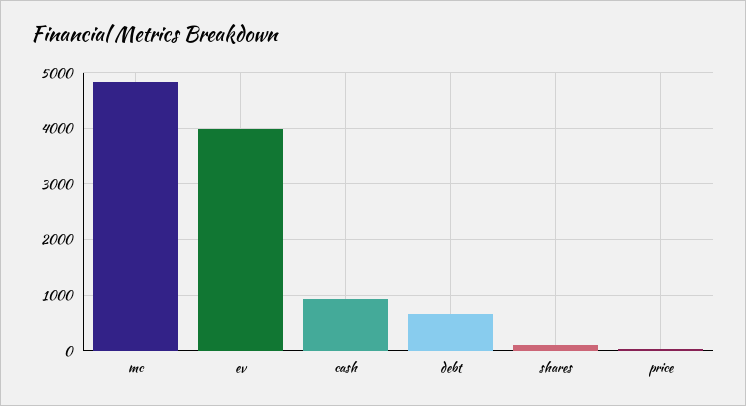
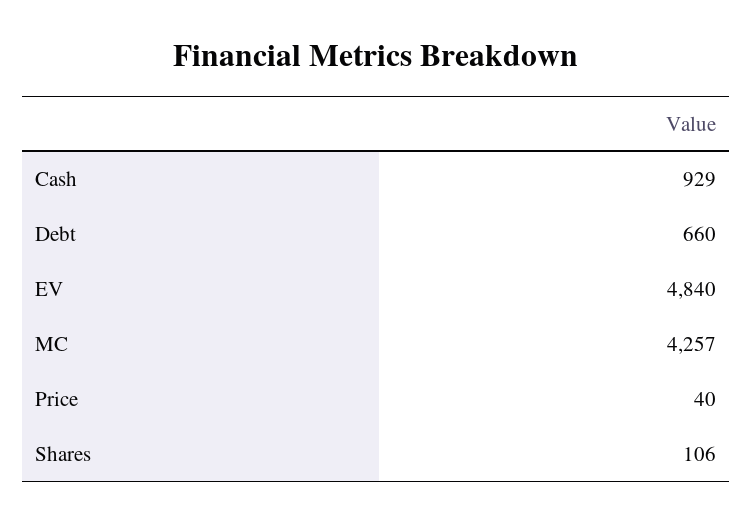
  {
-   "mc": 4800,
+   "mc": 4257,
-   "ev": 4000,
+   "ev": 4840,
    "cash": 929,
    "debt": 660,
    "shares": 106,
    "price": 40
  }

